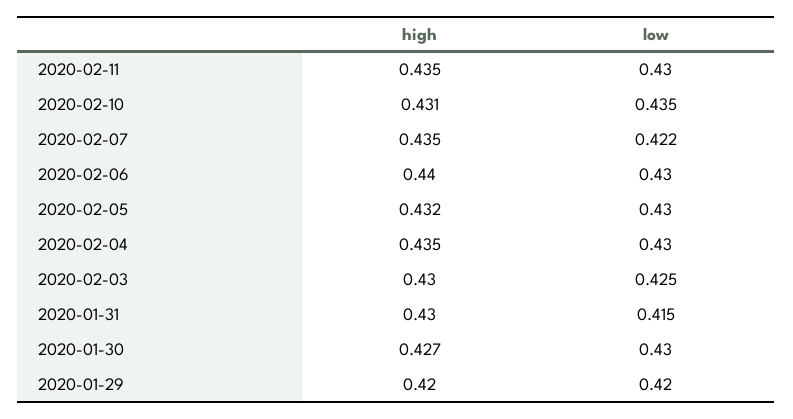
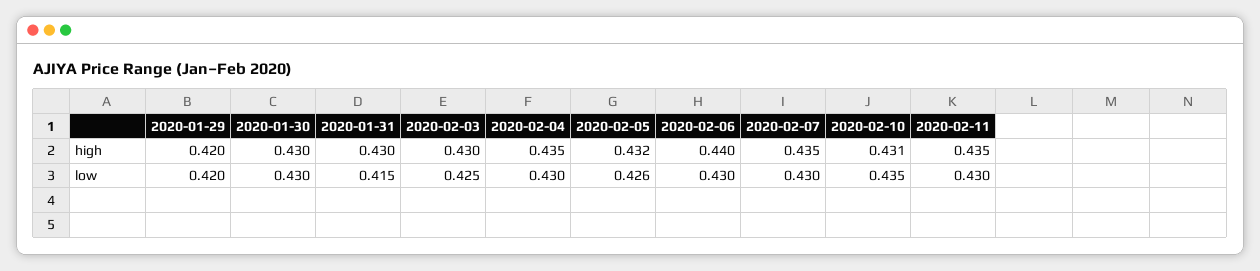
  {
    "high": {
      "2020-02-11": 0.435,
      "2020-02-10": 0.431,
      "2020-02-07": 0.435,
      "2020-02-06": 0.44,
      "2020-02-05": 0.432,
      "2020-02-04": 0.435,
      "2020-02-03": 0.43,
      "2020-01-31": 0.43,
-     "2020-01-30": 0.427,
+     "2020-01-30": 0.43,
      "2020-01-29": 0.42
    },
    "low": {
      "2020-02-11": 0.43,
      "2020-02-10": 0.435,
-     "2020-02-07": 0.422,
+     "2020-02-07": 0.43,
      "2020-02-06": 0.43,
-     "2020-02-05": 0.43,
+     "2020-02-05": 0.426,
      "2020-02-04": 0.43,
      "2020-02-03": 0.425,
      "2020-01-31": 0.415,
      "2020-01-30": 0.43,
      "2020-01-29": 0.42
    }
  }

